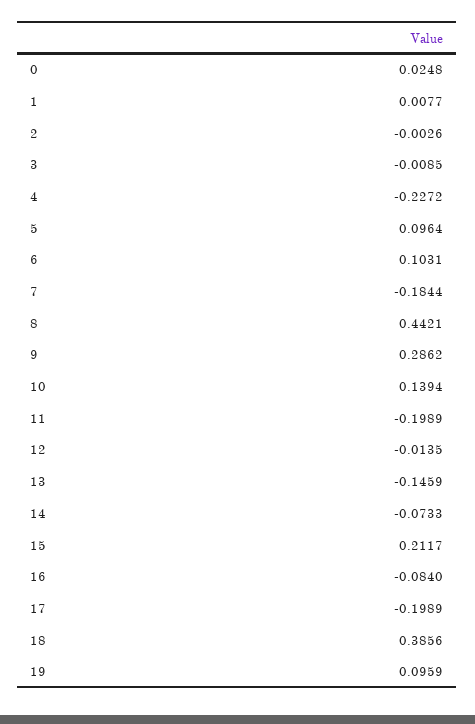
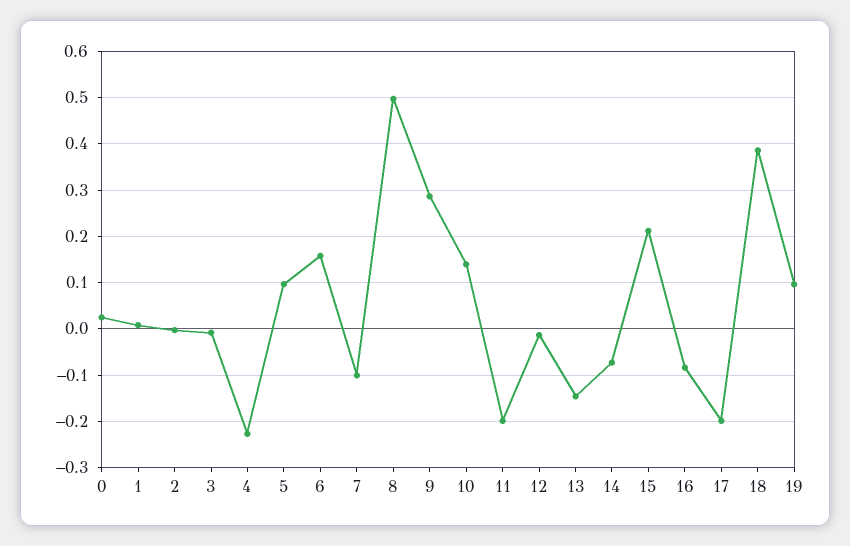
  {
    "0": 0.0248,
    "1": 0.0077,
    "2": -0.0026,
    "3": -0.0085,
    "4": -0.2272,
    "5": 0.0964,
-   "6": 0.1031,
+   "6": 0.16,
-   "7": -0.1844,
+   "7": -0.1,
-   "8": 0.4421,
+   "8": 0.5,
    "9": 0.2862,
    "10": 0.1394,
    "11": -0.1989,
    "12": -0.0135,
    "13": -0.1459,
    "14": -0.0733,
    "15": 0.2117,
    "16": -0.084,
    "17": -0.1989,
    "18": 0.3856,
    "19": 0.0959
  }

